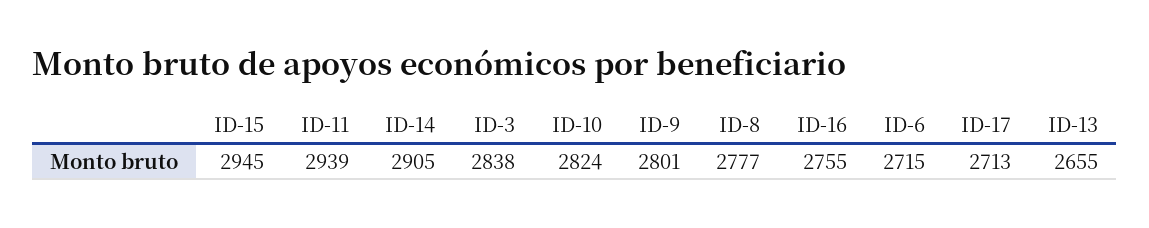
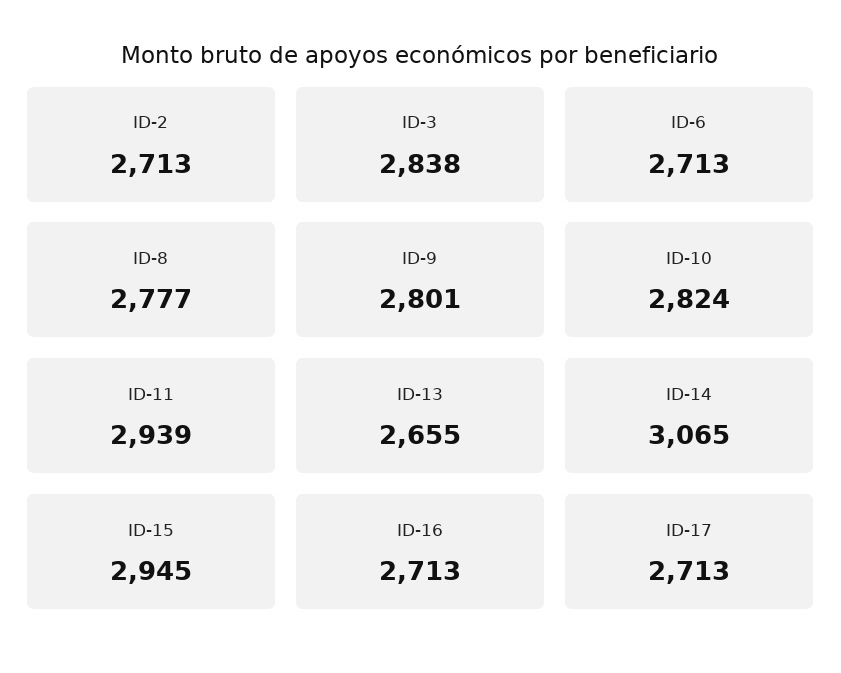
  {
    "ID-15": 2945,
    "ID-11": 2939,
-   "ID-14": 2905,
+   "ID-14": 3065,
    "ID-3": 2838,
    "ID-10": 2824,
    "ID-9": 2801,
    "ID-8": 2777,
-   "ID-16": 2755,
+   "ID-16": 2713,
-   "ID-6": 2715,
+   "ID-6": 2713,
    "ID-17": 2713,
-   "ID-13": 2655
+   "ID-13": 2655,
+   "ID-2": 2713
  }

